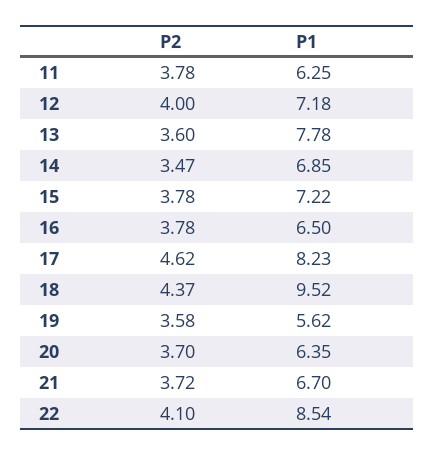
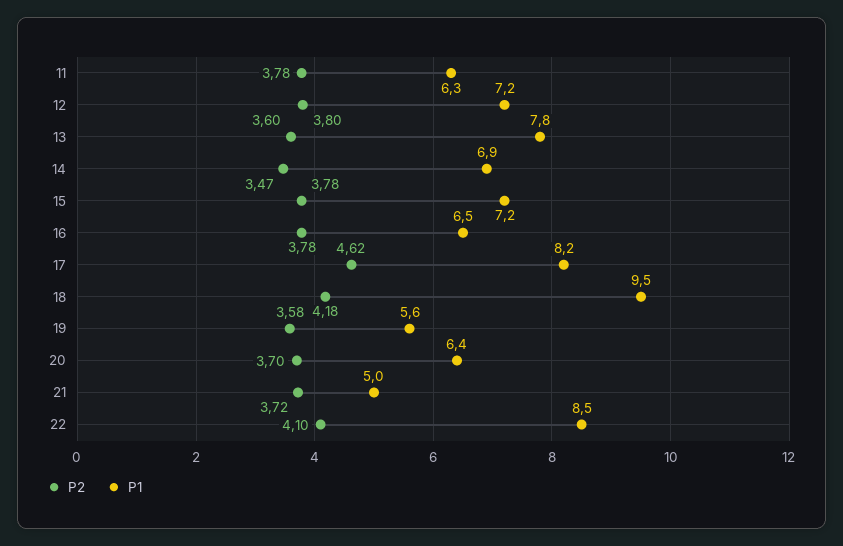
  {
    "P2": {
      "11": 3.78,
-     "12": 4,
+     "12": 3.8,
      "13": 3.6,
      "14": 3.47,
      "15": 3.78,
      "16": 3.78,
      "17": 4.62,
-     "18": 4.37,
+     "18": 4.18,
      "19": 3.58,
      "20": 3.7,
      "21": 3.72,
      "22": 4.1
    },
    "P1": {
      "11": 6.25,
      "12": 7.18,
      "13": 7.78,
      "14": 6.85,
      "15": 7.22,
      "16": 6.5,
      "17": 8.23,
      "18": 9.52,
      "19": 5.62,
      "20": 6.35,
-     "21": 6.7,
+     "21": 5,
      "22": 8.54
    }
  }

